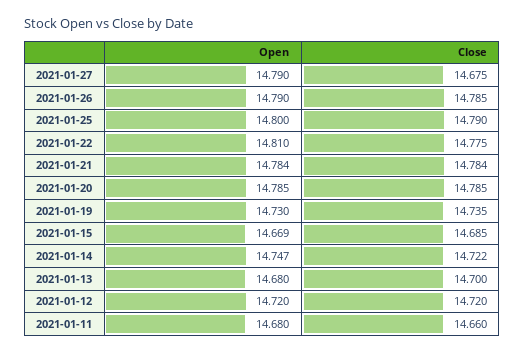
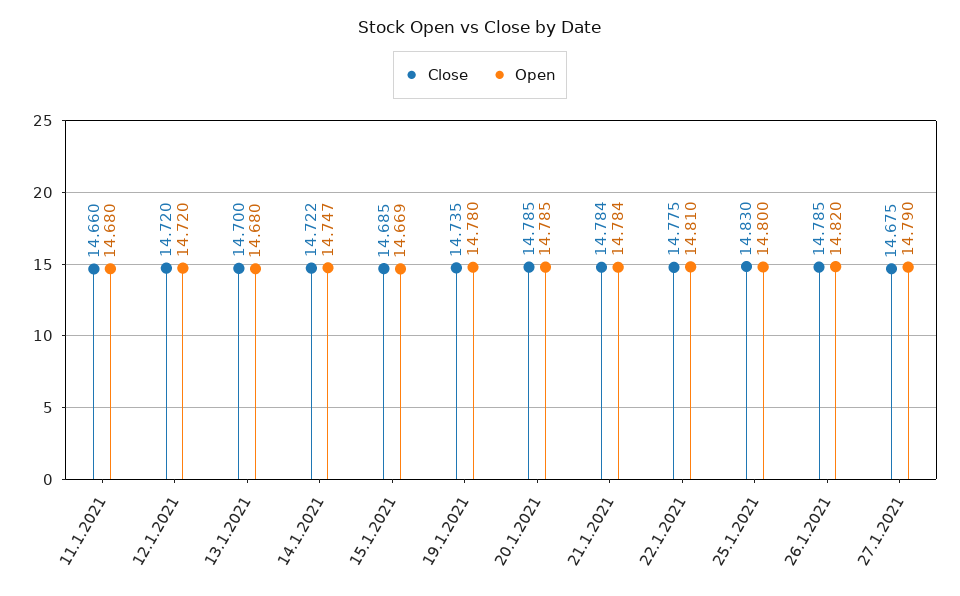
  {
    "Open": {
      "2021-01-27": 14.79,
-     "2021-01-26": 14.79,
+     "2021-01-26": 14.82,
      "2021-01-25": 14.8,
      "2021-01-22": 14.81,
      "2021-01-21": 14.784,
      "2021-01-20": 14.785,
-     "2021-01-19": 14.73,
+     "2021-01-19": 14.78,
      "2021-01-15": 14.669,
      "2021-01-14": 14.747,
      "2021-01-13": 14.68,
      "2021-01-12": 14.72,
      "2021-01-11": 14.68
    },
    "Close": {
      "2021-01-27": 14.675,
      "2021-01-26": 14.785,
-     "2021-01-25": 14.79,
+     "2021-01-25": 14.83,
      "2021-01-22": 14.775,
      "2021-01-21": 14.784,
      "2021-01-20": 14.785,
      "2021-01-19": 14.735,
      "2021-01-15": 14.685,
      "2021-01-14": 14.722,
      "2021-01-13": 14.7,
      "2021-01-12": 14.72,
      "2021-01-11": 14.66
    }
  }

